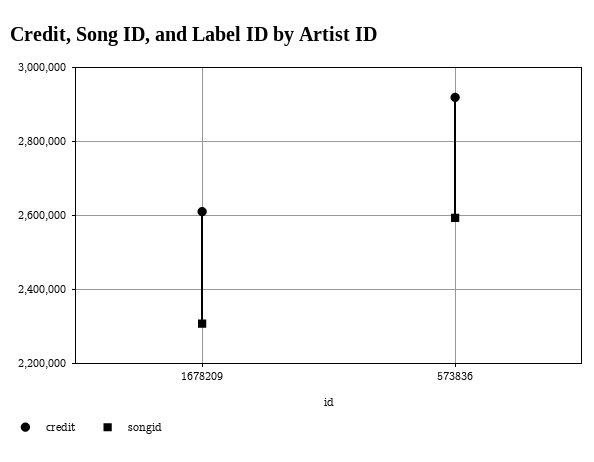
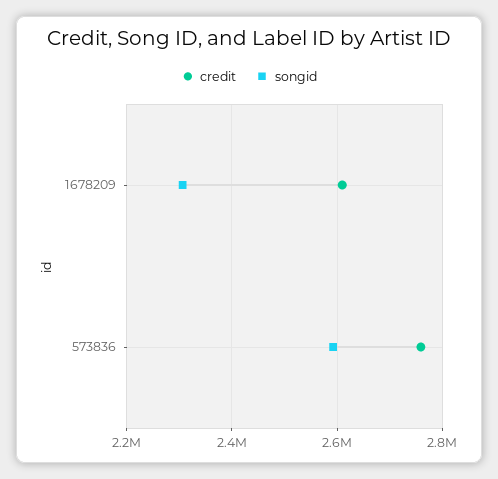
  {
    "credit": {
      "1678209": 2600000,
-     "573836": 2920000
+     "573836": 2760000
    },
    "songid": {
      "1678209": 2300000,
      "573836": 2600000
    }
  }

